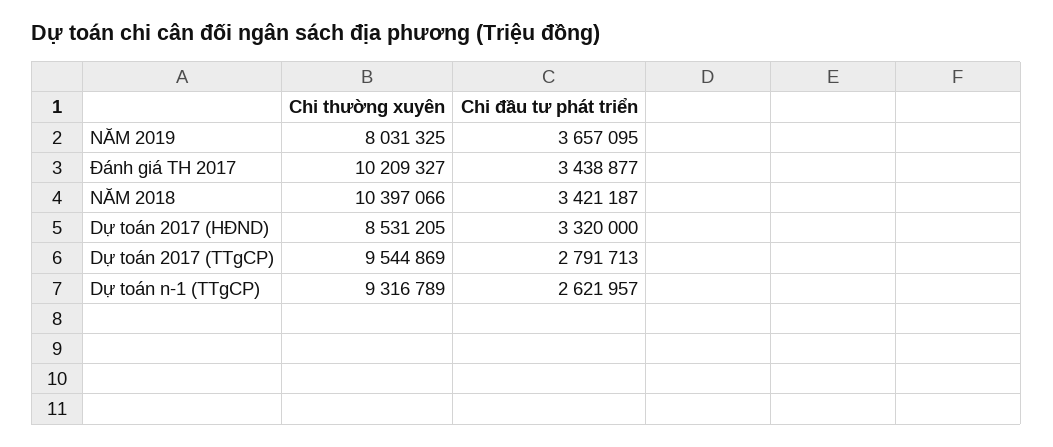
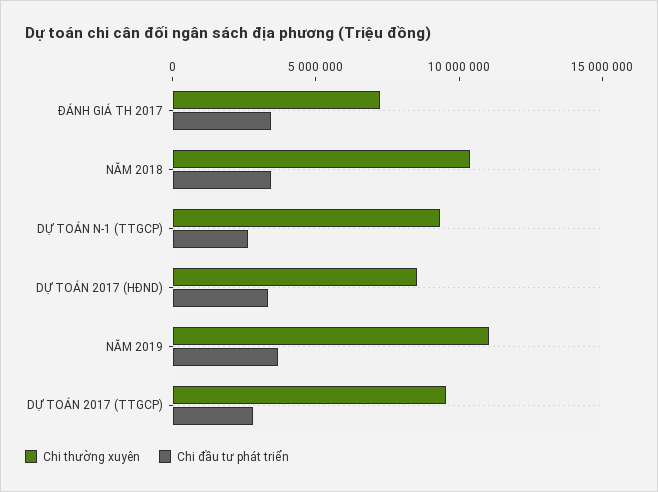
  {
    "Chi thường xuyên": {
-     "NĂM 2019": 8031325,
+     "NĂM 2019": 11000000,
-     "Đánh giá TH 2017": 10209327,
+     "Đánh giá TH 2017": 7000000,
      "NĂM 2018": 10397066,
      "Dự toán 2017 (HĐND)": 8531205,
      "Dự toán 2017 (TTgCP)": 9544869,
      "Dự toán n-1 (TTgCP)": 9316789
    },
    "Chi đầu tư phát triển": {
      "NĂM 2019": 3657095,
      "Đánh giá TH 2017": 3438877,
      "NĂM 2018": 3421187,
      "Dự toán 2017 (HĐND)": 3320000,
      "Dự toán 2017 (TTgCP)": 2791713,
      "Dự toán n-1 (TTgCP)": 2621957
    }
  }

